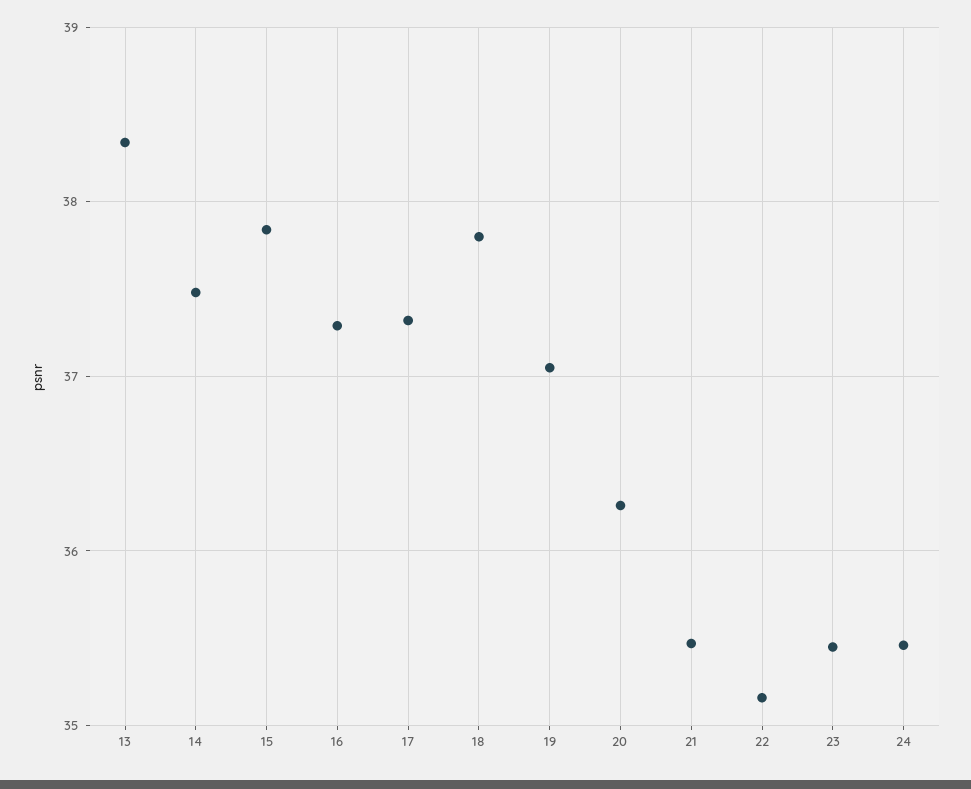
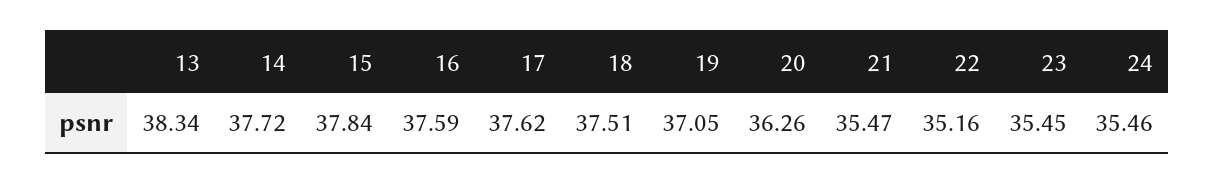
  {
    "13": 38.34,
-   "14": 37.5,
+   "14": 37.72,
    "15": 37.84,
-   "16": 37.3,
+   "16": 37.59,
-   "17": 37.3,
+   "17": 37.62,
-   "18": 37.8,
+   "18": 37.51,
    "19": 37.05,
    "20": 36.26,
    "21": 35.47,
    "22": 35.16,
    "23": 35.45,
    "24": 35.46
  }

